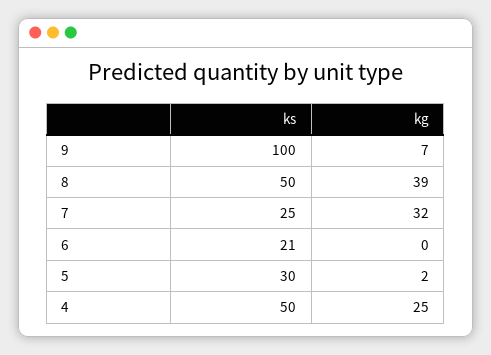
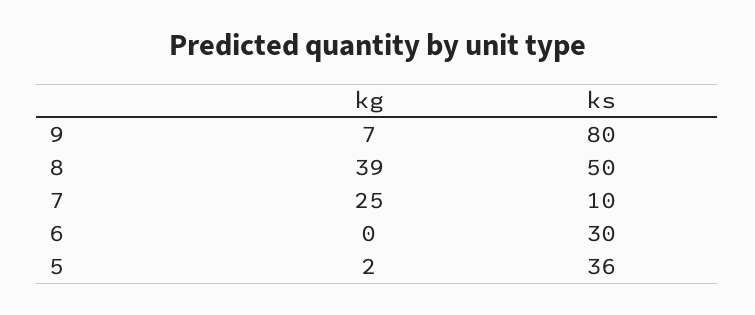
  {
    "ks": {
-     "9": 100,
+     "9": 80,
      "8": 50,
-     "7": 25,
+     "7": 10,
-     "6": 21,
+     "6": 30,
-     "5": 30,
+     "5": 36
-     "4": 50
    },
    "kg": {
      "9": 7,
      "8": 39,
-     "7": 32,
+     "7": 25,
      "6": 0,
-     "5": 2,
+     "5": 2
-     "4": 25
    }
  }

